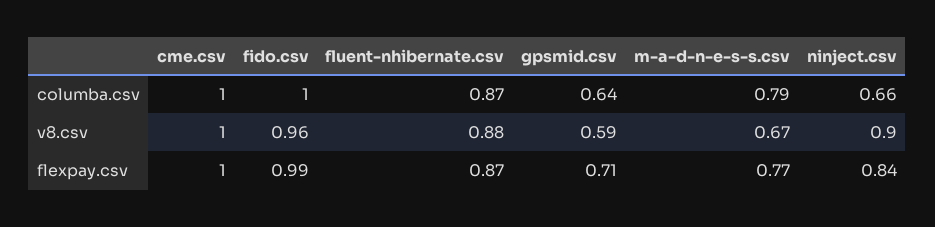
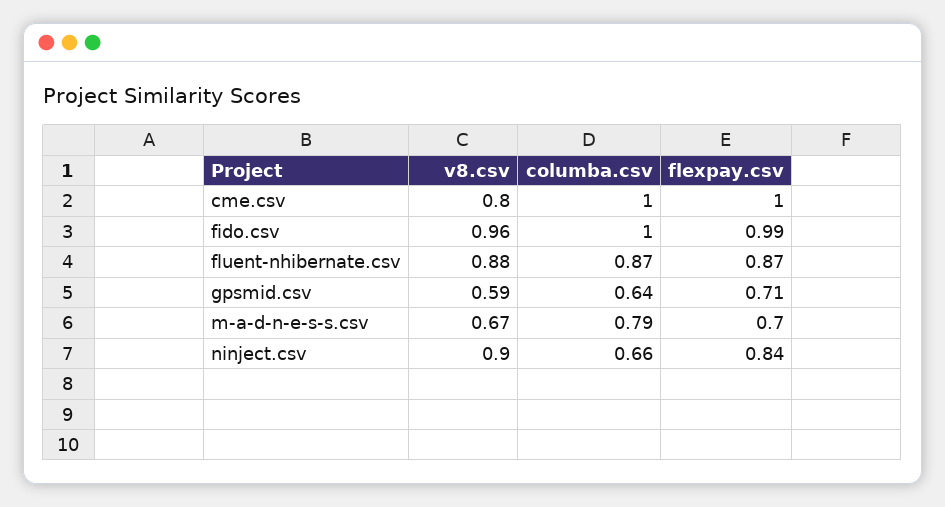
  {
    "cme.csv": {
      "columba.csv": 1,
-     "v8.csv": 1,
+     "v8.csv": 0.8,
      "flexpay.csv": 1
    },
    "fido.csv": {
      "columba.csv": 1,
      "v8.csv": 0.96,
      "flexpay.csv": 0.99
    },
    "fluent-nhibernate.csv": {
      "columba.csv": 0.87,
      "v8.csv": 0.88,
      "flexpay.csv": 0.87
    },
    "gpsmid.csv": {
      "columba.csv": 0.64,
      "v8.csv": 0.59,
      "flexpay.csv": 0.71
    },
    "m-a-d-n-e-s-s.csv": {
      "columba.csv": 0.79,
      "v8.csv": 0.67,
-     "flexpay.csv": 0.77
+     "flexpay.csv": 0.7
    },
    "ninject.csv": {
      "columba.csv": 0.66,
      "v8.csv": 0.9,
      "flexpay.csv": 0.84
    }
  }

